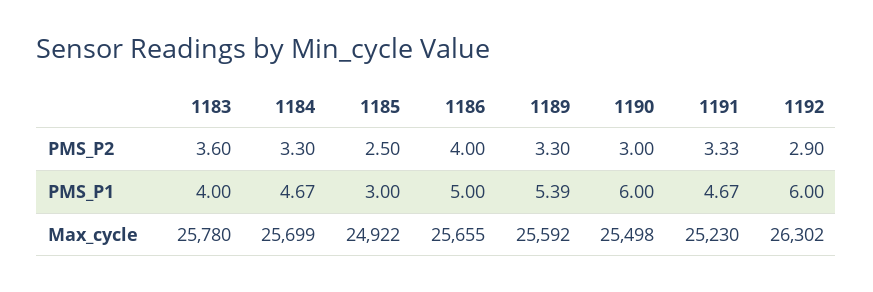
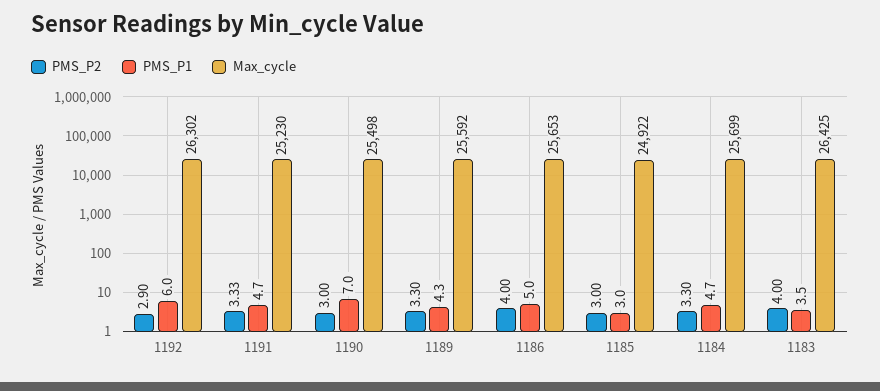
  {
    "PMS_P2": {
-     "1183": 3.6,
+     "1183": 4,
      "1184": 3.3,
-     "1185": 2.5,
+     "1185": 3,
      "1186": 4,
      "1189": 3.3,
      "1190": 3,
      "1191": 3.33,
      "1192": 2.9
    },
    "PMS_P1": {
-     "1183": 4,
+     "1183": 3.5,
      "1184": 4.67,
      "1185": 3,
      "1186": 5,
-     "1189": 5.39,
+     "1189": 4.3,
-     "1190": 6,
+     "1190": 7,
      "1191": 4.67,
      "1192": 6
    },
    "Max_cycle": {
-     "1183": 25780,
+     "1183": 26425,
      "1184": 25699,
      "1185": 24922,
-     "1186": 25655,
+     "1186": 25653,
      "1189": 25592,
      "1190": 25498,
      "1191": 25230,
      "1192": 26302
    }
  }

